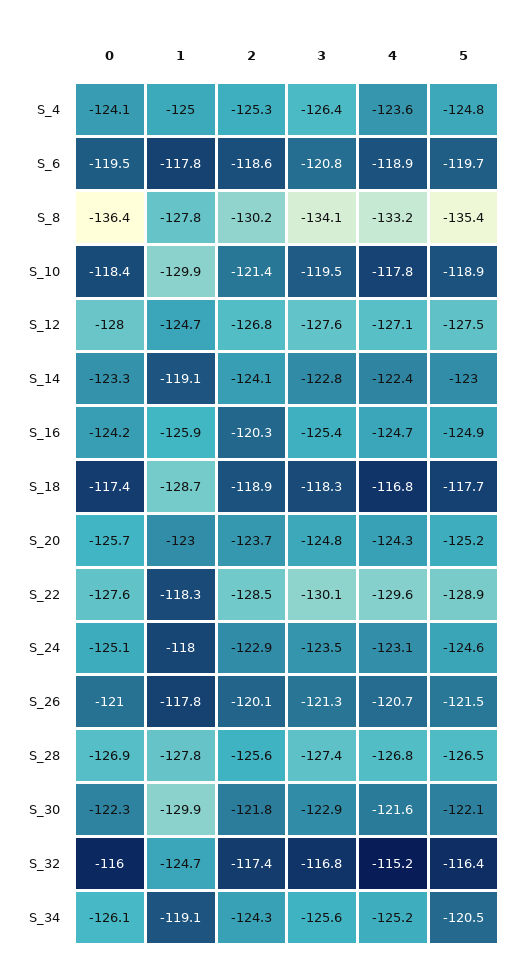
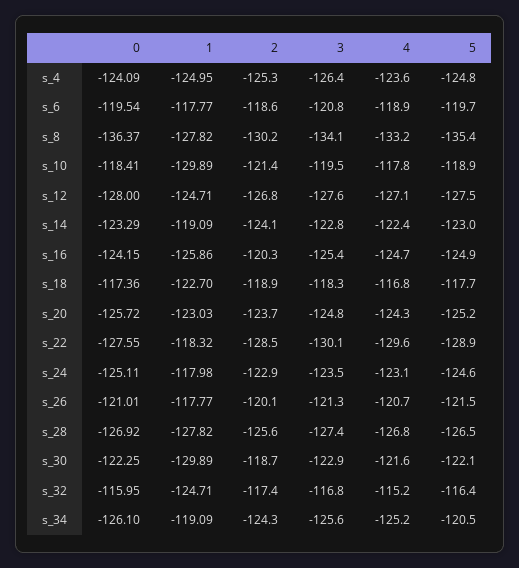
  {
    "0": {
      "S_4": -124.09,
      "S_6": -119.54,
      "S_8": -136.37,
      "S_10": -118.41,
      "S_12": -128,
      "S_14": -123.29,
      "S_16": -124.15,
      "S_18": -117.36,
      "S_20": -125.72,
      "S_22": -127.55,
      "S_24": -125.11,
      "S_26": -121.01,
      "S_28": -126.92,
      "S_30": -122.25,
      "S_32": -115.95,
      "S_34": -126.1
    },
    "1": {
      "S_4": -124.95,
      "S_6": -117.77,
      "S_8": -127.82,
      "S_10": -129.89,
      "S_12": -124.71,
      "S_14": -119.09,
      "S_16": -125.86,
-     "S_18": -128.7,
+     "S_18": -122.7,
      "S_20": -123.03,
      "S_22": -118.32,
      "S_24": -117.98,
      "S_26": -117.77,
      "S_28": -127.82,
      "S_30": -129.89,
      "S_32": -124.71,
      "S_34": -119.09
    },
    "2": {
      "S_4": -125.3,
      "S_6": -118.6,
      "S_8": -130.2,
      "S_10": -121.4,
      "S_12": -126.8,
      "S_14": -124.1,
      "S_16": -120.3,
      "S_18": -118.9,
      "S_20": -123.7,
      "S_22": -128.5,
      "S_24": -122.9,
      "S_26": -120.1,
      "S_28": -125.6,
-     "S_30": -121.8,
+     "S_30": -118.7,
      "S_32": -117.4,
      "S_34": -124.3
    },
    "3": {
      "S_4": -126.4,
      "S_6": -120.8,
      "S_8": -134.1,
      "S_10": -119.5,
      "S_12": -127.6,
      "S_14": -122.8,
      "S_16": -125.4,
      "S_18": -118.3,
      "S_20": -124.8,
      "S_22": -130.1,
      "S_24": -123.5,
      "S_26": -121.3,
      "S_28": -127.4,
      "S_30": -122.9,
      "S_32": -116.8,
      "S_34": -125.6
    },
    "4": {
      "S_4": -123.6,
      "S_6": -118.9,
      "S_8": -133.2,
      "S_10": -117.8,
      "S_12": -127.1,
      "S_14": -122.4,
      "S_16": -124.7,
      "S_18": -116.8,
      "S_20": -124.3,
      "S_22": -129.6,
      "S_24": -123.1,
      "S_26": -120.7,
      "S_28": -126.8,
      "S_30": -121.6,
      "S_32": -115.2,
      "S_34": -125.2
    },
    "5": {
      "S_4": -124.8,
      "S_6": -119.7,
      "S_8": -135.4,
      "S_10": -118.9,
      "S_12": -127.5,
      "S_14": -123,
      "S_16": -124.9,
      "S_18": -117.7,
      "S_20": -125.2,
      "S_22": -128.9,
      "S_24": -124.6,
      "S_26": -121.5,
      "S_28": -126.5,
      "S_30": -122.1,
      "S_32": -116.4,
      "S_34": -120.5
    }
  }

